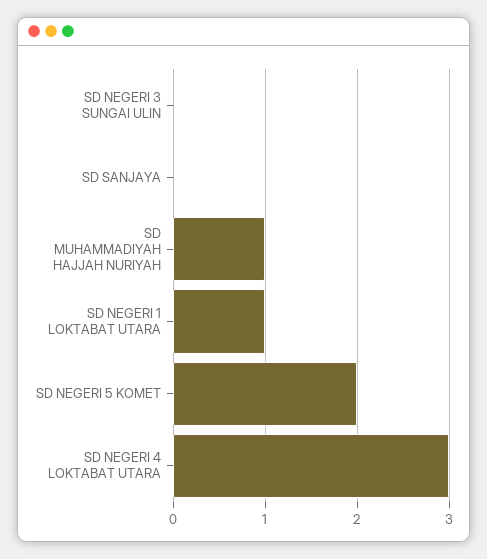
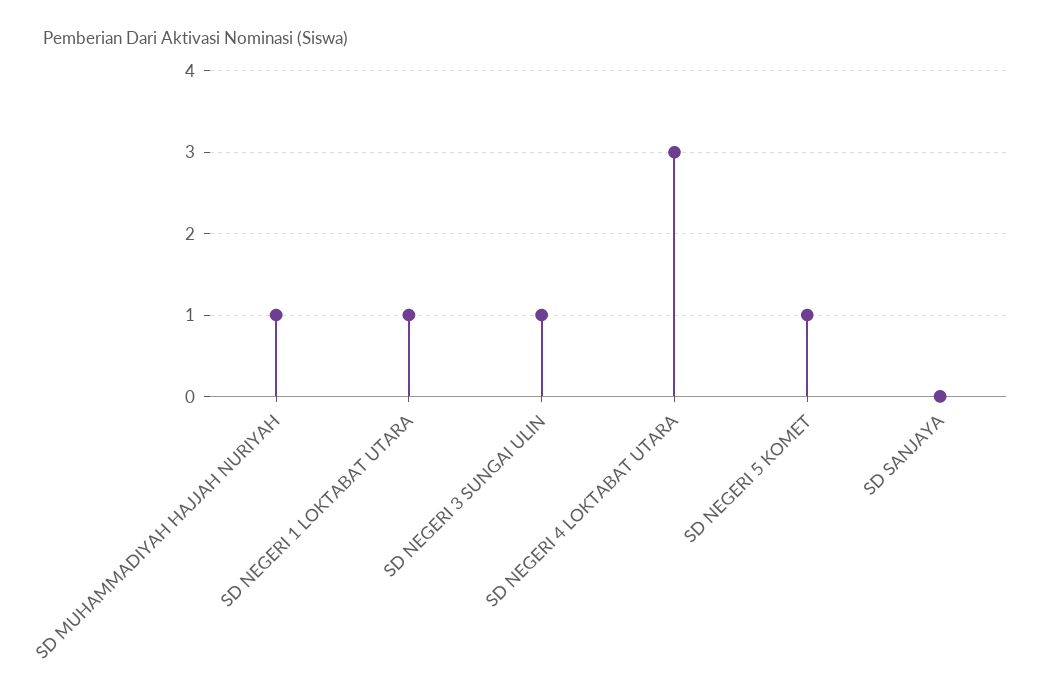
  {
-   "SD NEGERI 3 SUNGAI ULIN": 0,
+   "SD NEGERI 3 SUNGAI ULIN": 1,
    "SD SANJAYA": 0,
    "SD MUHAMMADIYAH HAJJAH NURIYAH": 1,
    "SD NEGERI 1 LOKTABAT UTARA": 1,
-   "SD NEGERI 5 KOMET": 2,
+   "SD NEGERI 5 KOMET": 1,
    "SD NEGERI 4 LOKTABAT UTARA": 3
  }

